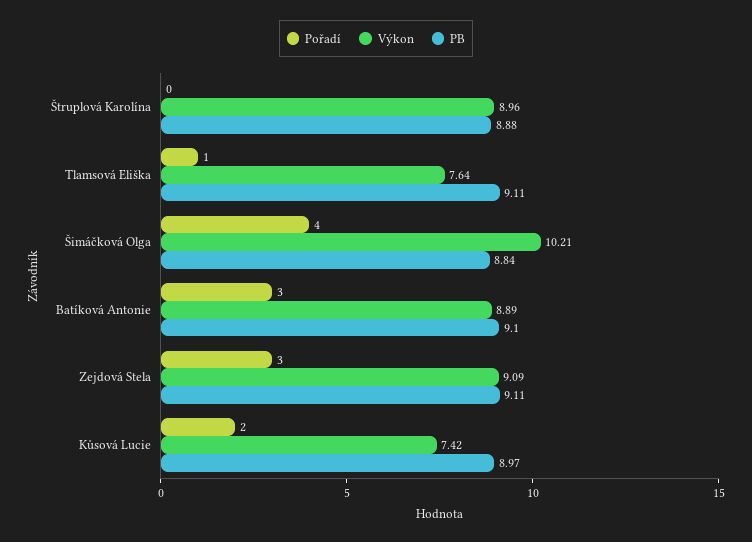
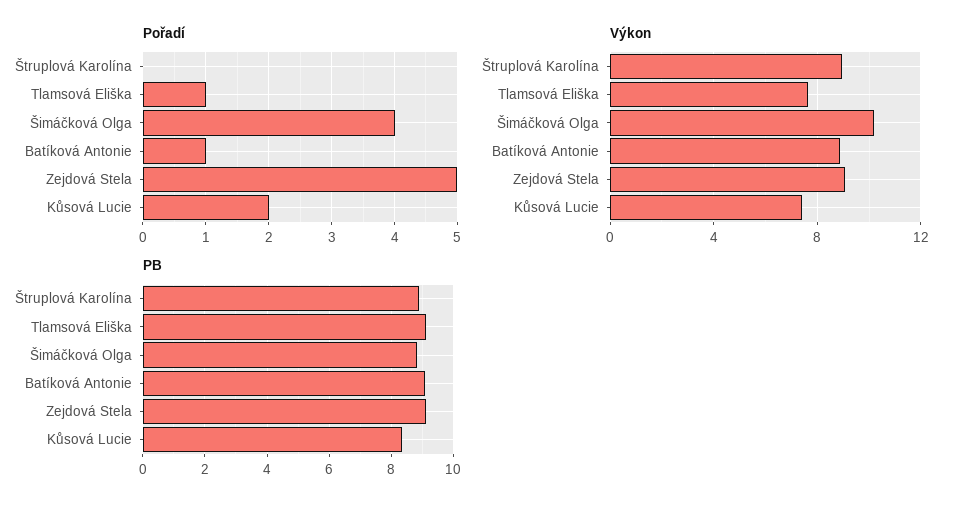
  {
    "Pořadí": {
      "Štruplová Karolína": 0,
      "Tlamsová Eliška": 1,
      "Šimáčková Olga": 4,
-     "Batíková Antonie": 3,
+     "Batíková Antonie": 1,
-     "Zejdová Stela": 3,
+     "Zejdová Stela": 5,
      "Kůsová Lucie": 2
    },
    "Výkon": {
      "Štruplová Karolína": 8.96,
      "Tlamsová Eliška": 7.64,
      "Šimáčková Olga": 10.21,
      "Batíková Antonie": 8.89,
      "Zejdová Stela": 9.09,
      "Kůsová Lucie": 7.42
    },
    "PB": {
      "Štruplová Karolína": 8.88,
      "Tlamsová Eliška": 9.11,
      "Šimáčková Olga": 8.84,
      "Batíková Antonie": 9.1,
      "Zejdová Stela": 9.11,
-     "Kůsová Lucie": 8.97
+     "Kůsová Lucie": 8.4
    }
  }

